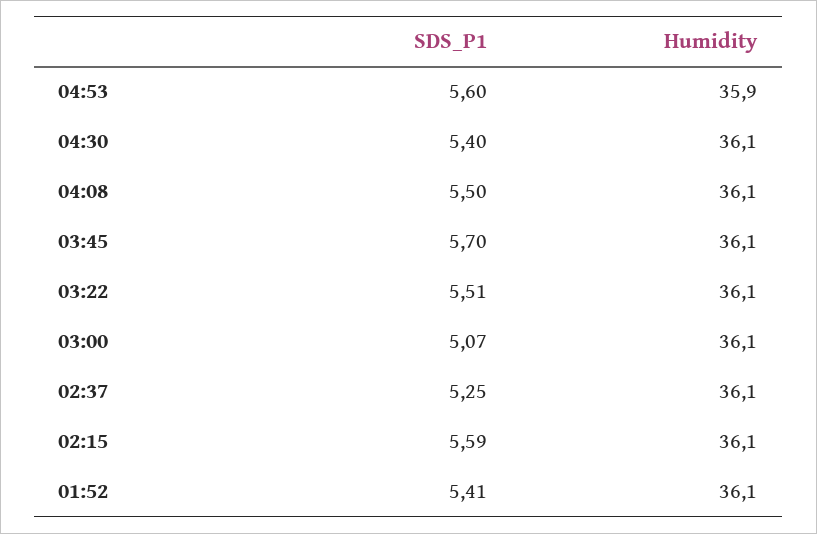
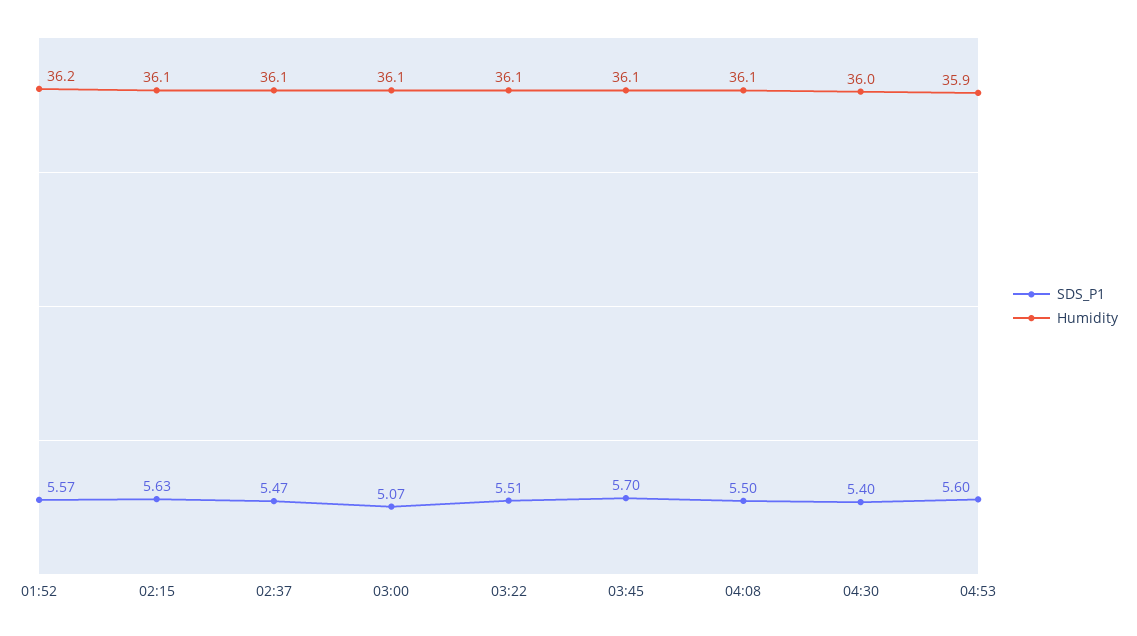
  {
    "SDS_P1": {
      "04:53": 5.6,
      "04:30": 5.4,
      "04:08": 5.5,
      "03:45": 5.7,
      "03:22": 5.51,
      "03:00": 5.07,
-     "02:37": 5.25,
+     "02:37": 5.47,
-     "02:15": 5.59,
+     "02:15": 5.63,
-     "01:52": 5.41
+     "01:52": 5.57
    },
    "Humidity": {
      "04:53": 35.9,
-     "04:30": 36.1,
+     "04:30": 36,
      "04:08": 36.1,
      "03:45": 36.1,
      "03:22": 36.1,
      "03:00": 36.1,
      "02:37": 36.1,
      "02:15": 36.1,
-     "01:52": 36.1
+     "01:52": 36.2
    }
  }

